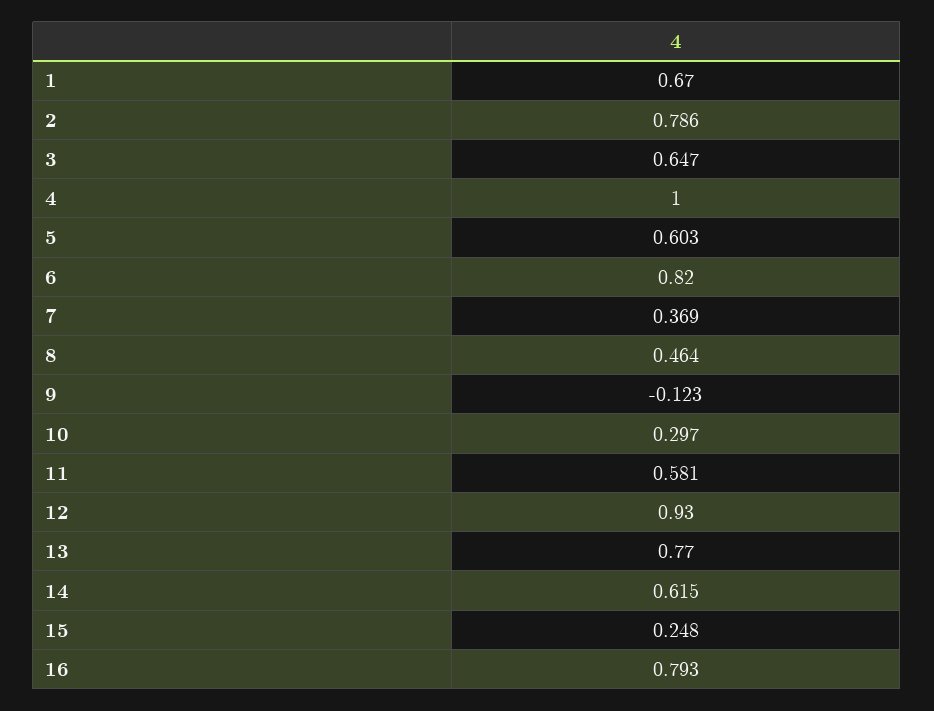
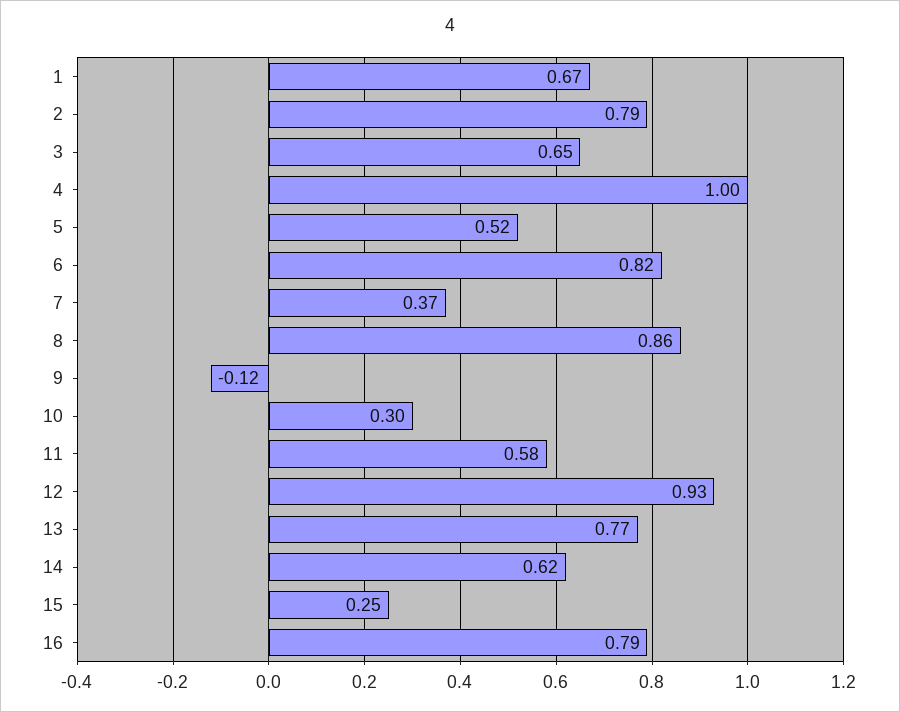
  {
    "1": 0.67,
    "2": 0.786,
    "3": 0.647,
    "4": 1,
-   "5": 0.603,
+   "5": 0.52,
    "6": 0.82,
    "7": 0.369,
-   "8": 0.464,
+   "8": 0.86,
    "9": -0.123,
    "10": 0.297,
    "11": 0.581,
    "12": 0.93,
    "13": 0.77,
    "14": 0.615,
    "15": 0.248,
    "16": 0.793
  }

